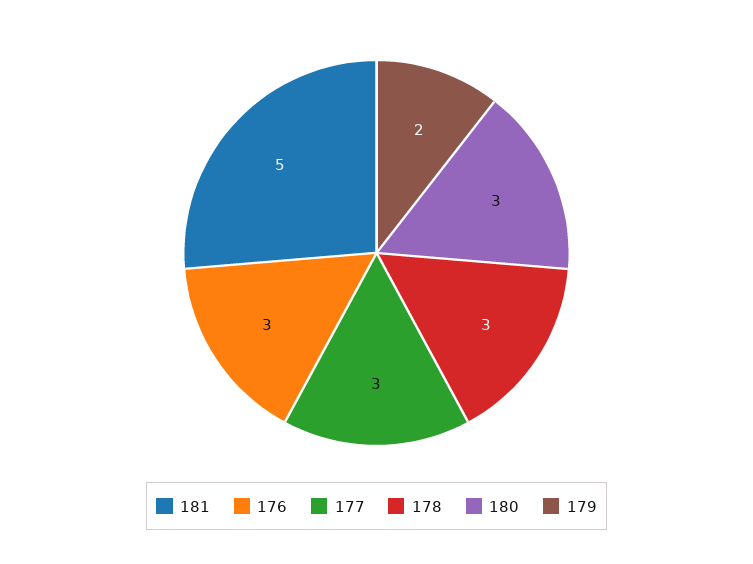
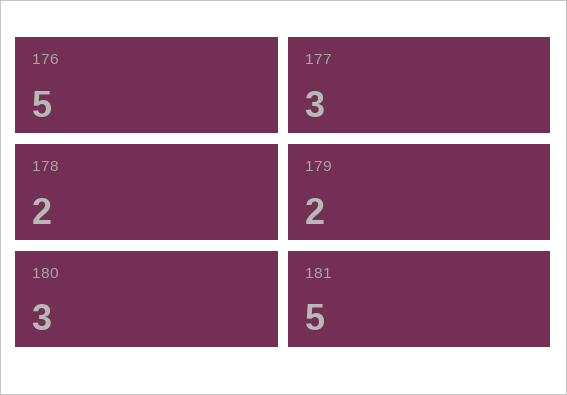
  {
    "181": 5,
-   "176": 3,
+   "176": 5,
    "177": 3,
-   "178": 3,
+   "178": 2,
    "180": 3,
    "179": 2
  }

